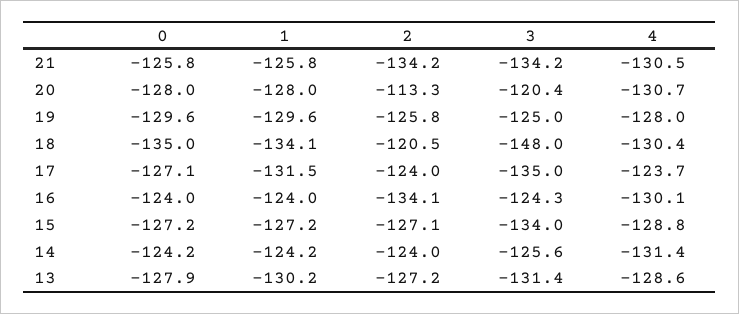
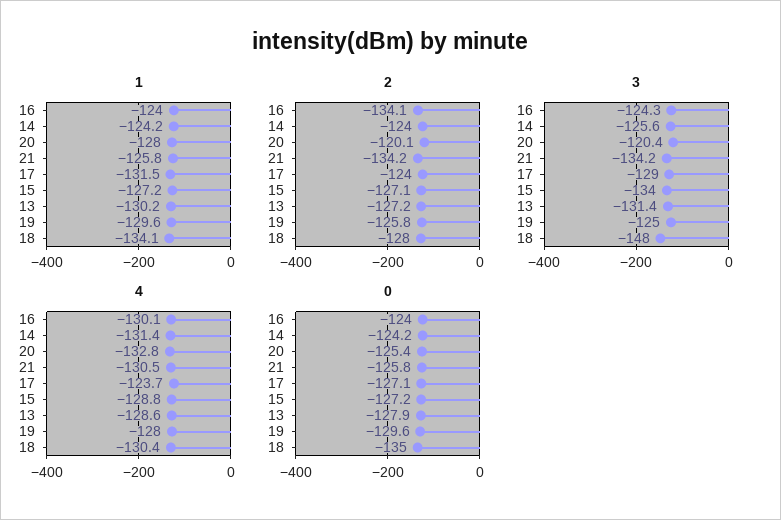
  {
    "0": {
      "21": -125.8,
-     "20": -128,
+     "20": -125.4,
      "19": -129.6,
      "18": -135,
      "17": -127.1,
      "16": -124,
      "15": -127.2,
      "14": -124.2,
      "13": -127.9
    },
    "1": {
      "21": -125.8,
      "20": -128,
      "19": -129.6,
      "18": -134.1,
      "17": -131.5,
      "16": -124,
      "15": -127.2,
      "14": -124.2,
      "13": -130.2
    },
    "2": {
      "21": -134.2,
-     "20": -113.3,
+     "20": -120.1,
      "19": -125.8,
-     "18": -120.5,
+     "18": -128,
      "17": -124,
      "16": -134.1,
      "15": -127.1,
      "14": -124,
      "13": -127.2
    },
    "3": {
      "21": -134.2,
      "20": -120.4,
      "19": -125,
      "18": -148,
-     "17": -135,
+     "17": -129,
      "16": -124.3,
      "15": -134,
      "14": -125.6,
      "13": -131.4
    },
    "4": {
      "21": -130.5,
-     "20": -130.7,
+     "20": -132.8,
      "19": -128,
      "18": -130.4,
      "17": -123.7,
      "16": -130.1,
      "15": -128.8,
      "14": -131.4,
      "13": -128.6
    }
  }

